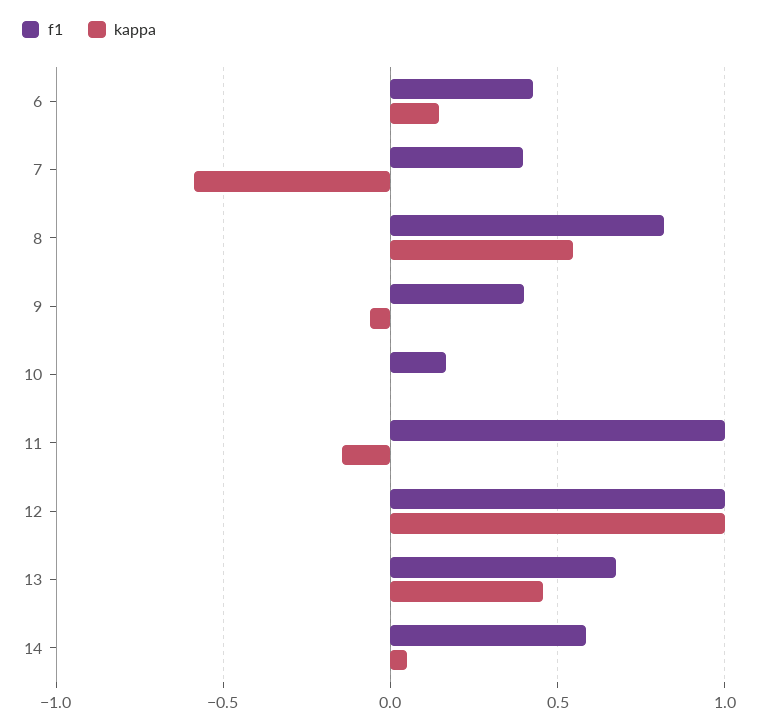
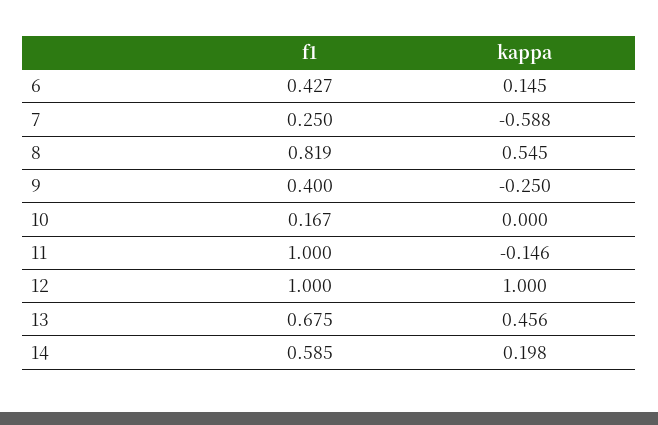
  {
    "f1": {
      "6": 0.427,
-     "7": 0.4,
+     "7": 0.25,
      "8": 0.819,
      "9": 0.4,
      "10": 0.167,
      "11": 1,
      "12": 1,
      "13": 0.675,
      "14": 0.585
    },
    "kappa": {
      "6": 0.145,
      "7": -0.588,
      "8": 0.545,
-     "9": -0.05,
+     "9": -0.25,
      "10": 0,
      "11": -0.146,
      "12": 1,
      "13": 0.456,
-     "14": 0.05
+     "14": 0.198
    }
  }

